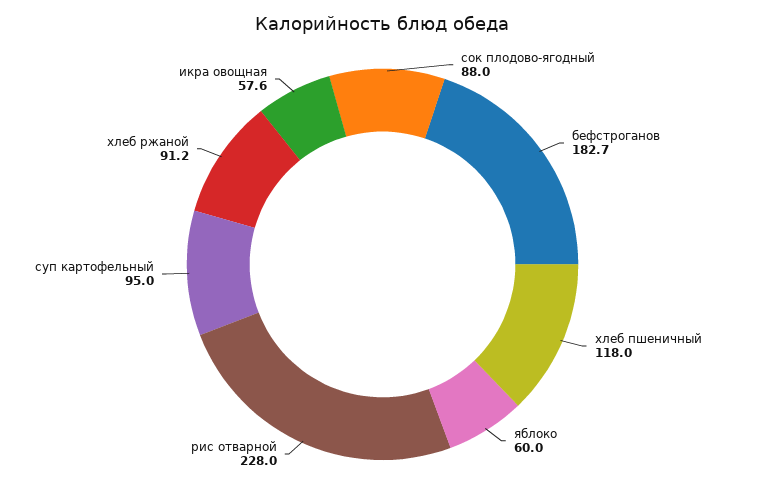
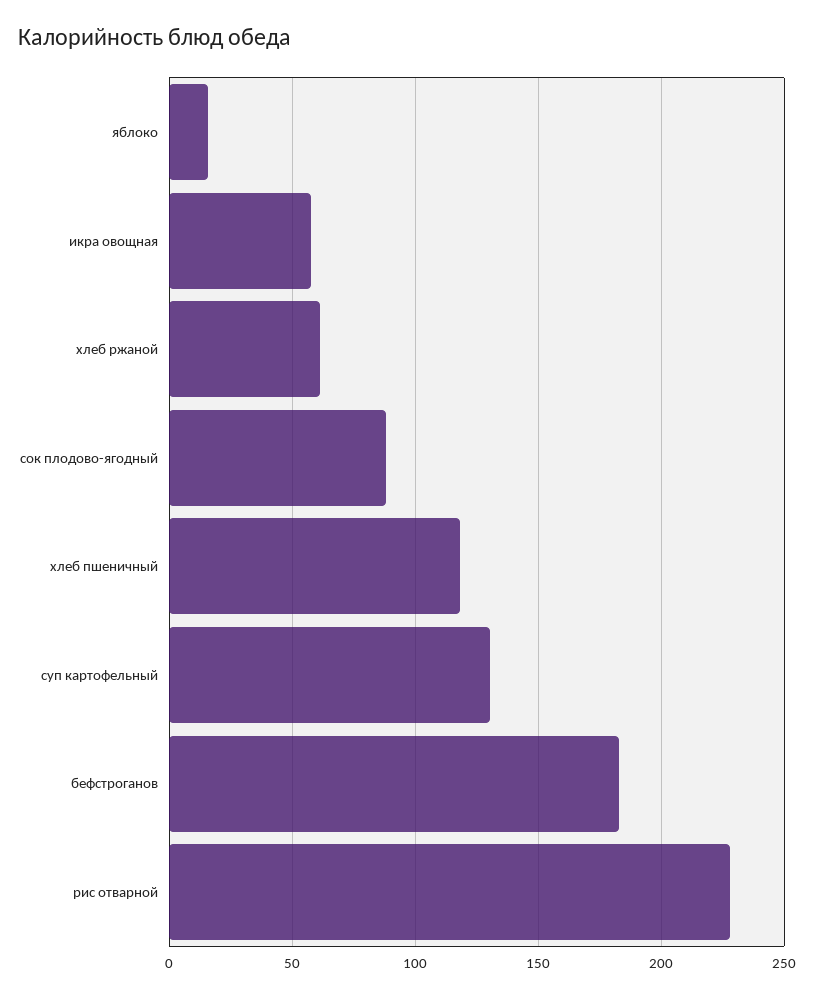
  {
    "сок плодово-ягодный": 88,
    "бефстроганов": 182.7,
    "хлеб пшеничный": 118,
-   "яблоко": 60,
+   "яблоко": 15,
    "рис отварной": 228,
-   "суп картофельный": 95,
+   "суп картофельный": 130,
-   "хлеб ржаной": 91.2,
+   "хлеб ржаной": 60,
    "икра овощная": 57.6
  }

